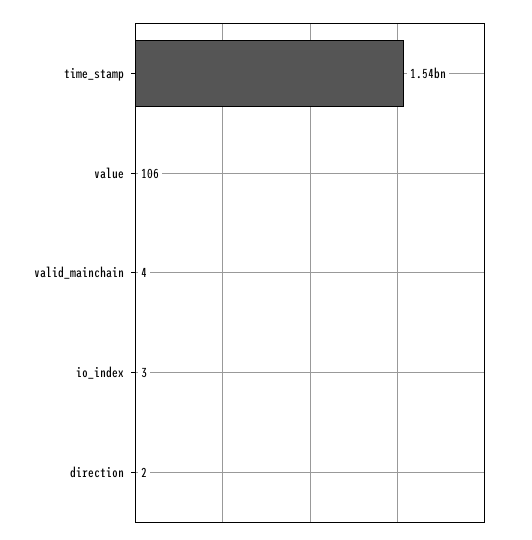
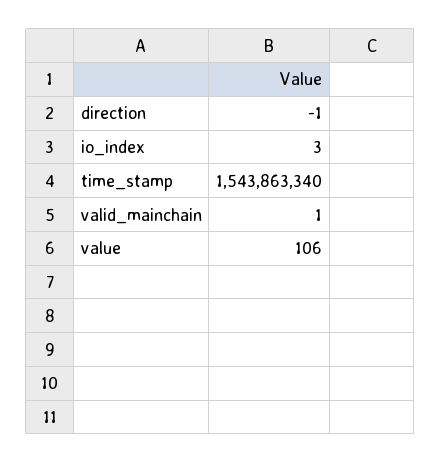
  {
    "time_stamp": 1543863340,
    "value": 106,
-   "valid_mainchain": 4,
+   "valid_mainchain": 1,
    "io_index": 3,
-   "direction": 2
+   "direction": -1
  }

